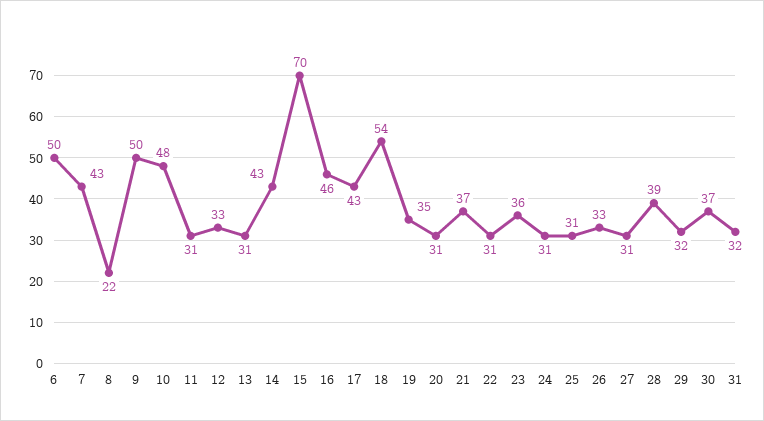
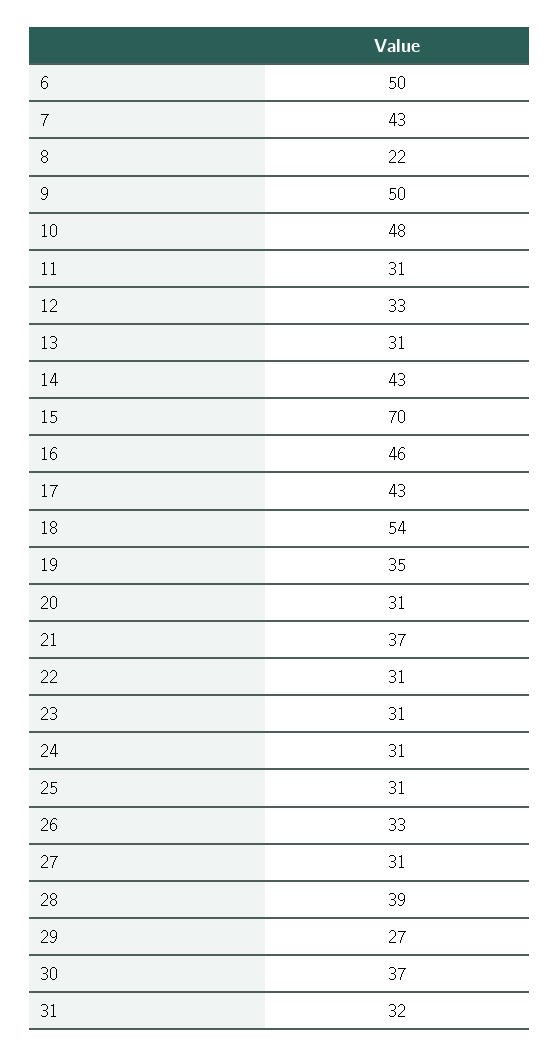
  {
    "6": 50,
    "7": 43,
    "8": 22,
    "9": 50,
    "10": 48,
    "11": 31,
    "12": 33,
    "13": 31,
    "14": 43,
    "15": 70,
    "16": 46,
    "17": 43,
    "18": 54,
    "19": 35,
    "20": 31,
    "21": 37,
    "22": 31,
-   "23": 36,
+   "23": 31,
    "24": 31,
    "25": 31,
    "26": 33,
    "27": 31,
    "28": 39,
-   "29": 32,
+   "29": 27,
    "30": 37,
    "31": 32
  }

